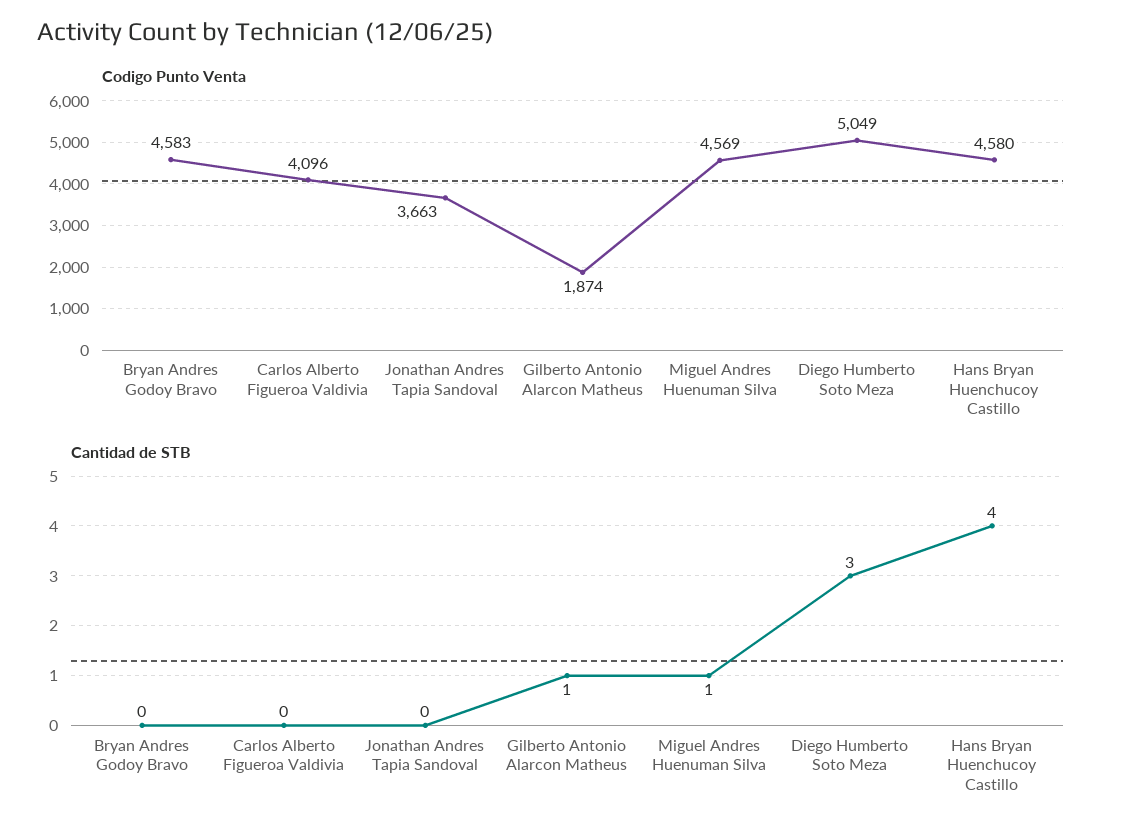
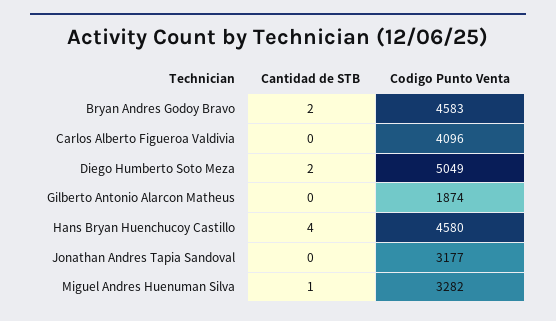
  {
    "Codigo Punto Venta": {
      "Bryan Andres Godoy Bravo": 4583,
      "Carlos Alberto Figueroa Valdivia": 4096,
-     "Jonathan Andres Tapia Sandoval": 3663,
+     "Jonathan Andres Tapia Sandoval": 3177,
      "Gilberto Antonio Alarcon Matheus": 1874,
-     "Miguel Andres Huenuman Silva": 4569,
+     "Miguel Andres Huenuman Silva": 3282,
      "Diego Humberto Soto Meza": 5049,
      "Hans Bryan Huenchucoy Castillo": 4580
    },
    "Cantidad de STB": {
-     "Bryan Andres Godoy Bravo": 0,
+     "Bryan Andres Godoy Bravo": 2,
      "Carlos Alberto Figueroa Valdivia": 0,
      "Jonathan Andres Tapia Sandoval": 0,
-     "Gilberto Antonio Alarcon Matheus": 1,
+     "Gilberto Antonio Alarcon Matheus": 0,
      "Miguel Andres Huenuman Silva": 1,
-     "Diego Humberto Soto Meza": 3,
+     "Diego Humberto Soto Meza": 2,
      "Hans Bryan Huenchucoy Castillo": 4
    }
  }

